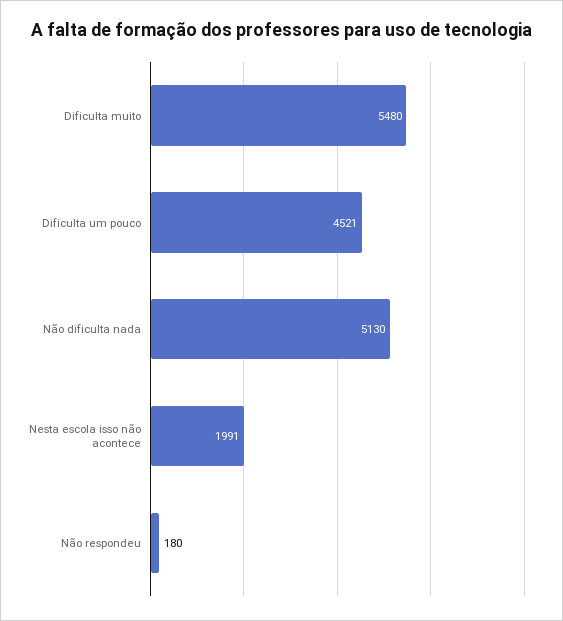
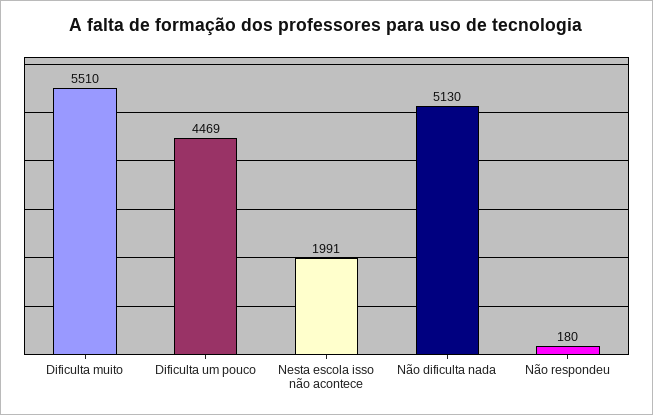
  {
-   "Dificulta muito": 5480,
+   "Dificulta muito": 5510,
-   "Dificulta um pouco": 4521,
+   "Dificulta um pouco": 4469,
    "Não dificulta nada": 5130,
    "Nesta escola isso não acontece": 1991,
    "Não respondeu": 180
  }

